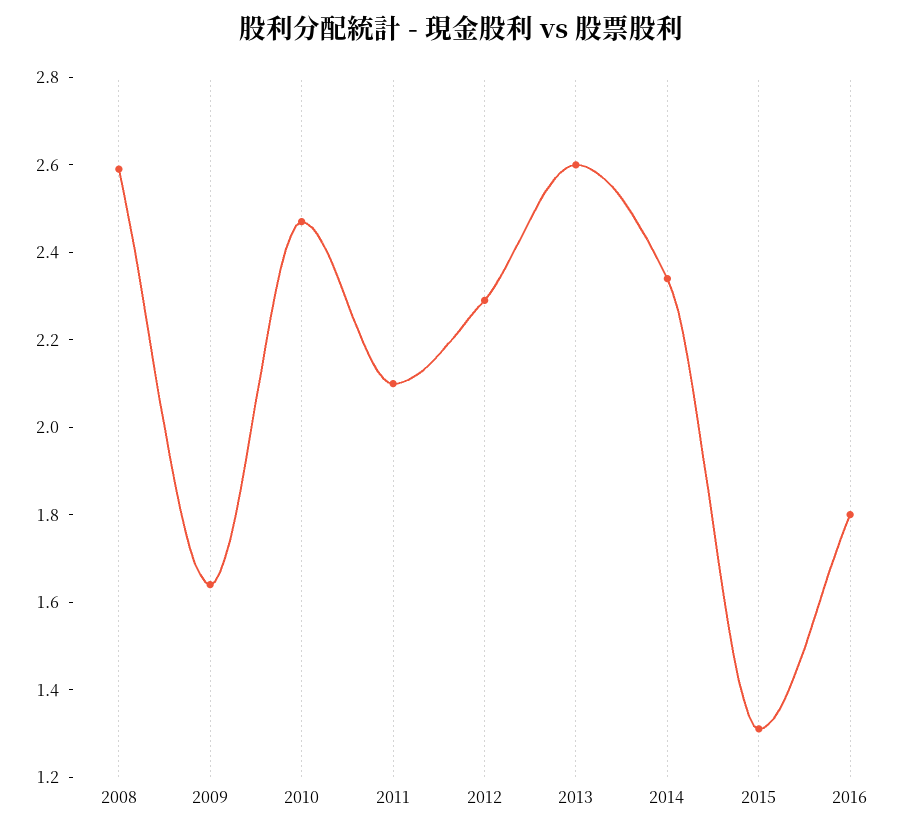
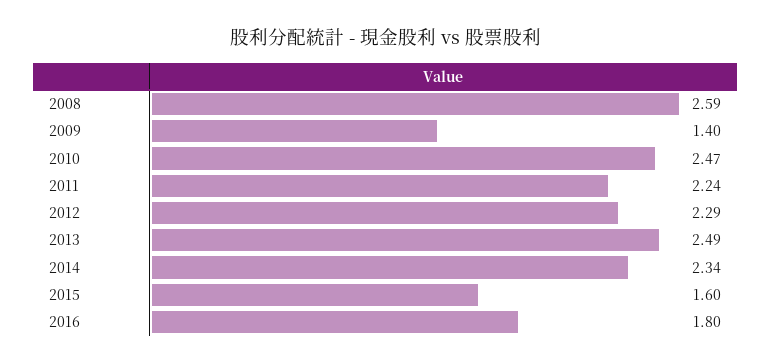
  {
    "2008": 2.59,
-   "2009": 1.65,
+   "2009": 1.4,
    "2010": 2.47,
-   "2011": 2.1,
+   "2011": 2.24,
    "2012": 2.29,
-   "2013": 2.6,
+   "2013": 2.49,
    "2014": 2.34,
-   "2015": 1.3,
+   "2015": 1.6,
    "2016": 1.8
  }

